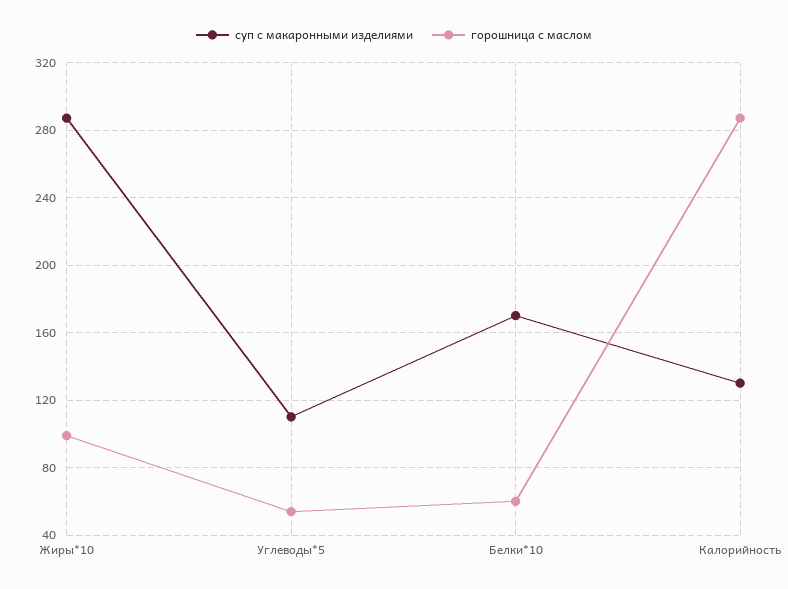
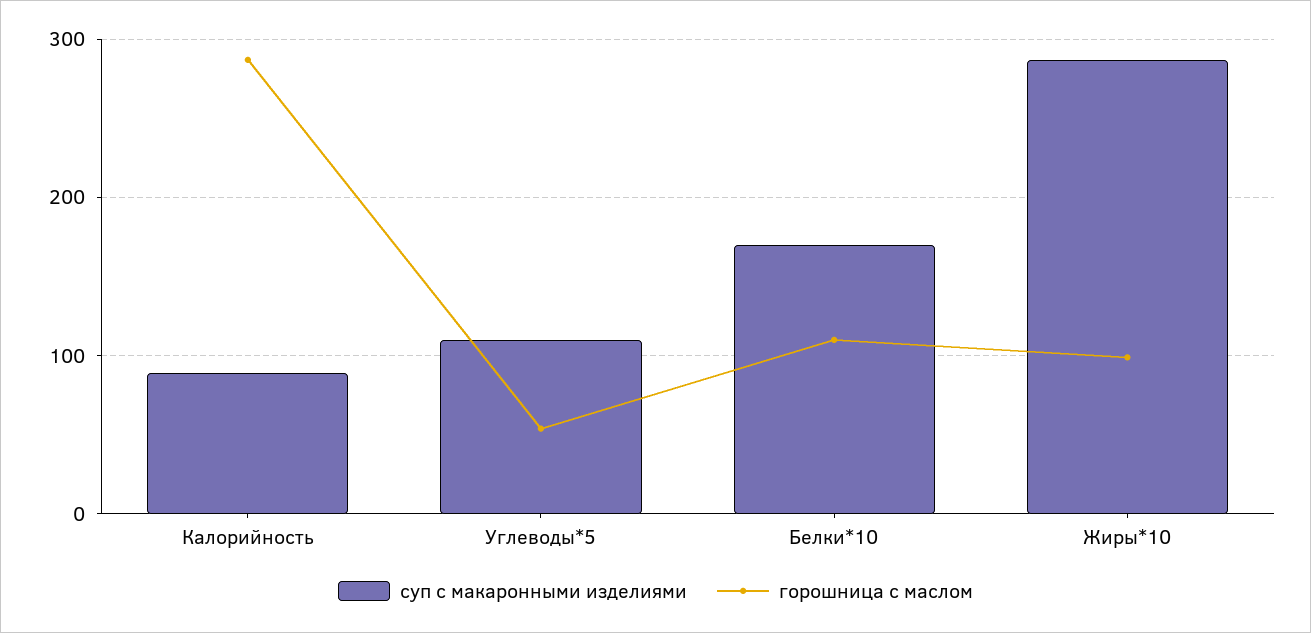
  {
    "суп с макаронными изделиями": {
      "Жиры*10": 285,
      "Углеводы*5": 110,
      "Белки*10": 170,
-     "Калорийность": 130
+     "Калорийность": 90
    },
    "горошница с маслом": {
      "Жиры*10": 100,
      "Углеводы*5": 55,
-     "Белки*10": 60,
+     "Белки*10": 110,
      "Калорийность": 285
    }
  }

